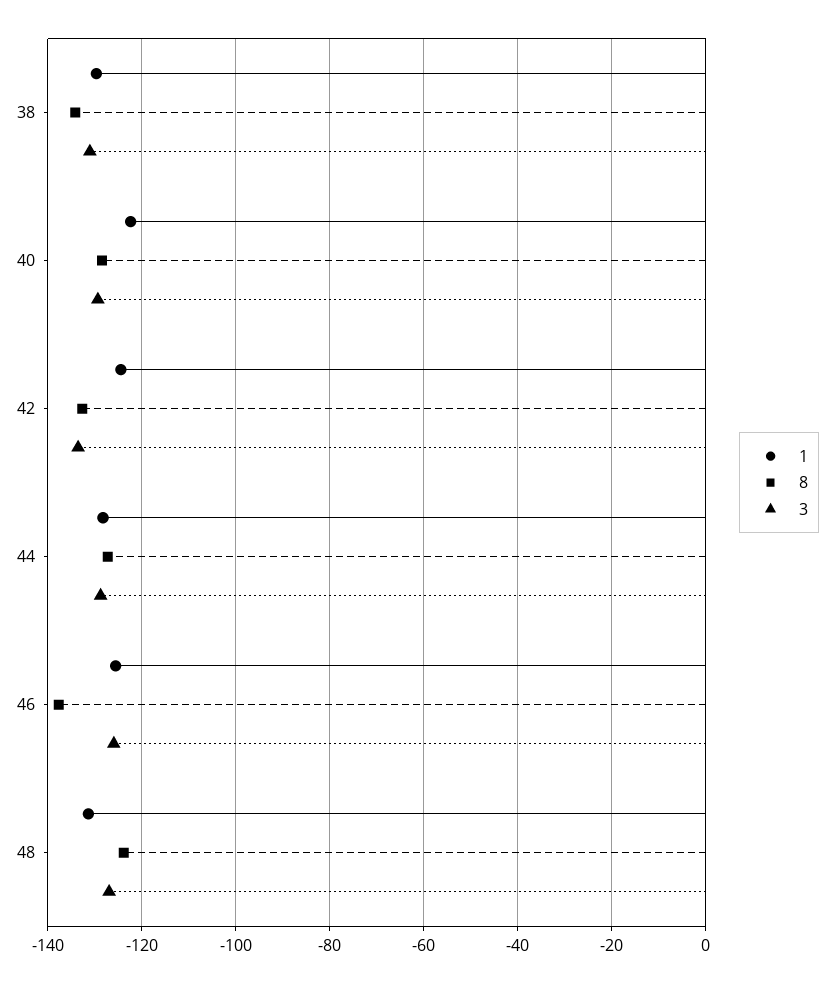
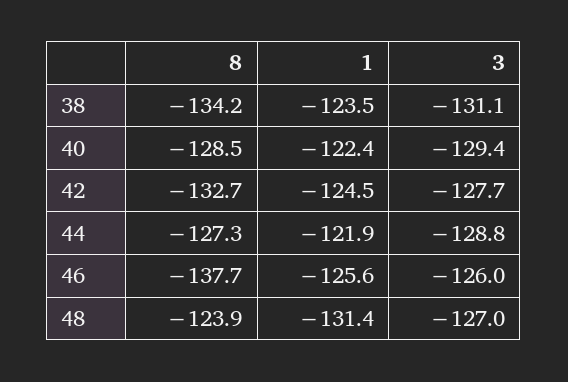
  {
    "1": {
-     "38": -130,
+     "38": -123.5,
      "40": -122.4,
      "42": -124.5,
-     "44": -128,
+     "44": -121.9,
      "46": -125.6,
      "48": -131.4
    },
    "8": {
      "38": -134.2,
      "40": -128.5,
      "42": -132.7,
      "44": -127.3,
      "46": -137.7,
      "48": -123.9
    },
    "3": {
      "38": -131.1,
      "40": -129.4,
-     "42": -134,
+     "42": -127.7,
      "44": -128.8,
      "46": -126,
      "48": -127
    }
  }

